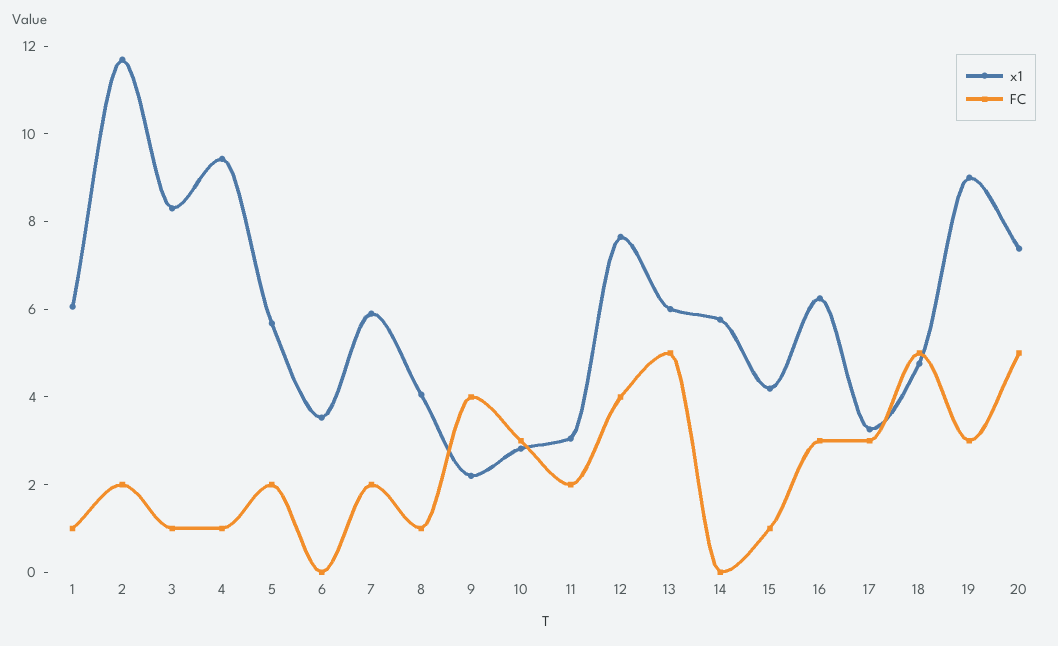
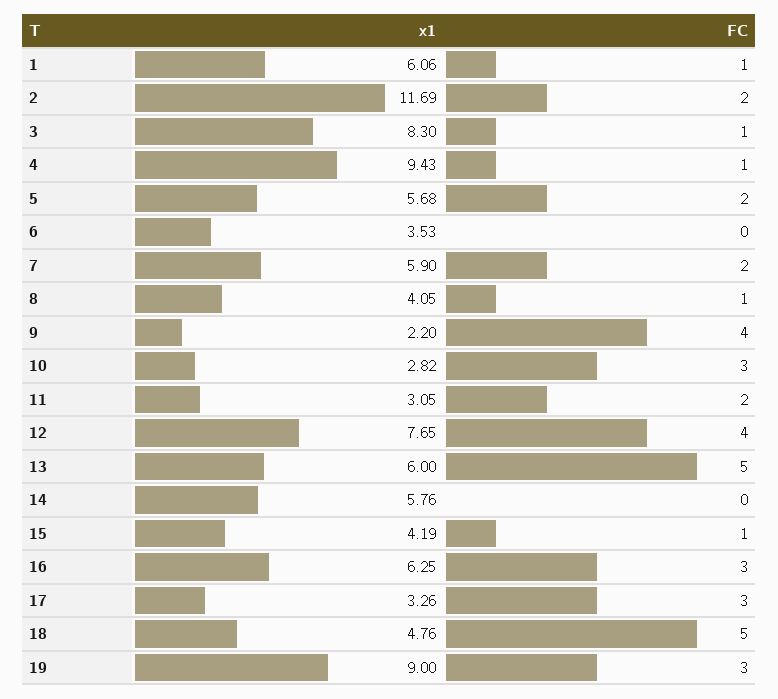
  {
    "x1": {
      "1": 6.06,
      "2": 11.69,
      "3": 8.3,
      "4": 9.43,
      "5": 5.68,
      "6": 3.53,
      "7": 5.9,
      "8": 4.05,
      "9": 2.2,
      "10": 2.82,
      "11": 3.05,
      "12": 7.65,
      "13": 6,
      "14": 5.76,
      "15": 4.19,
      "16": 6.25,
      "17": 3.26,
      "18": 4.76,
-     "19": 9,
+     "19": 9
-     "20": 7.5
    },
    "FC": {
      "1": 1,
      "2": 2,
      "3": 1,
      "4": 1,
      "5": 2,
      "6": 0,
      "7": 2,
      "8": 1,
      "9": 4,
      "10": 3,
      "11": 2,
      "12": 4,
      "13": 5,
      "14": 0,
      "15": 1,
      "16": 3,
      "17": 3,
      "18": 5,
-     "19": 3,
+     "19": 3
-     "20": 5
    }
  }

